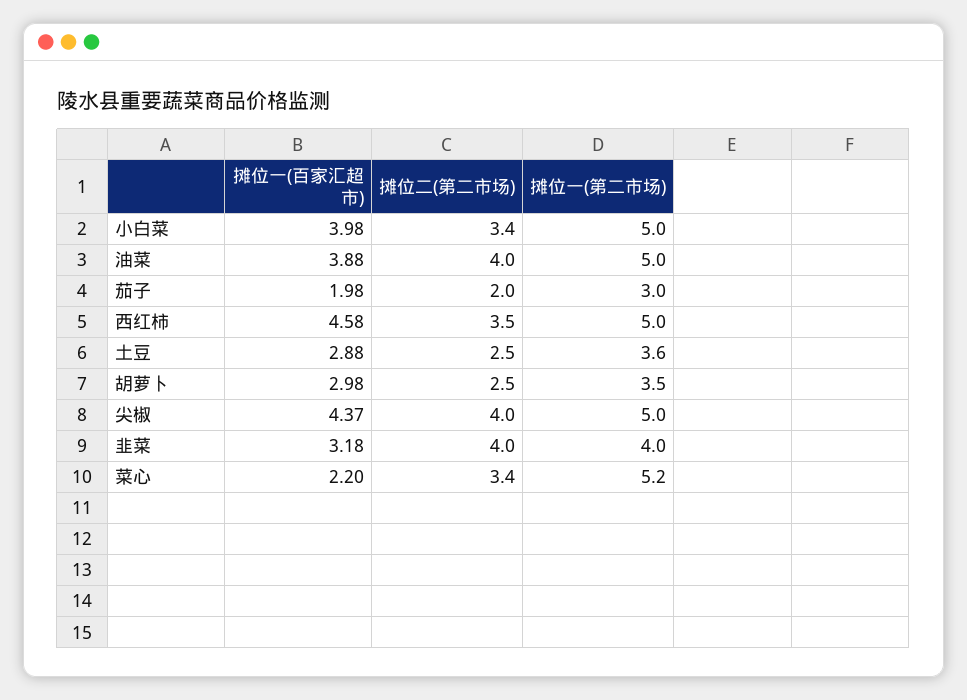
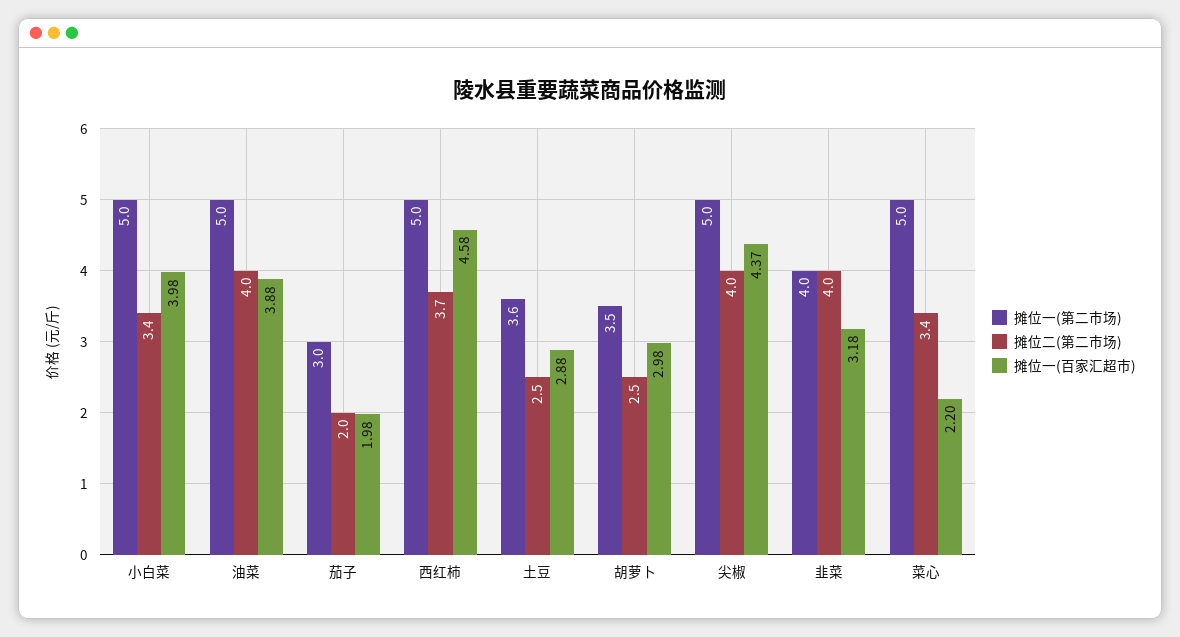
  {
    "摊位一(百家汇超市)": {
      "小白菜": 3.98,
      "油菜": 3.88,
      "茄子": 1.98,
      "西红柿": 4.58,
      "土豆": 2.88,
      "胡萝卜": 2.98,
      "尖椒": 4.37,
      "韭菜": 3.18,
      "菜心": 2.2
    },
    "摊位二(第二市场)": {
      "小白菜": 3.4,
      "油菜": 4,
      "茄子": 2,
-     "西红柿": 3.5,
+     "西红柿": 3.7,
      "土豆": 2.5,
      "胡萝卜": 2.5,
      "尖椒": 4,
      "韭菜": 4,
      "菜心": 3.4
    },
    "摊位一(第二市场)": {
      "小白菜": 5,
      "油菜": 5,
      "茄子": 3,
      "西红柿": 5,
      "土豆": 3.6,
      "胡萝卜": 3.5,
      "尖椒": 5,
      "韭菜": 4,
-     "菜心": 5.2
+     "菜心": 5
    }
  }

